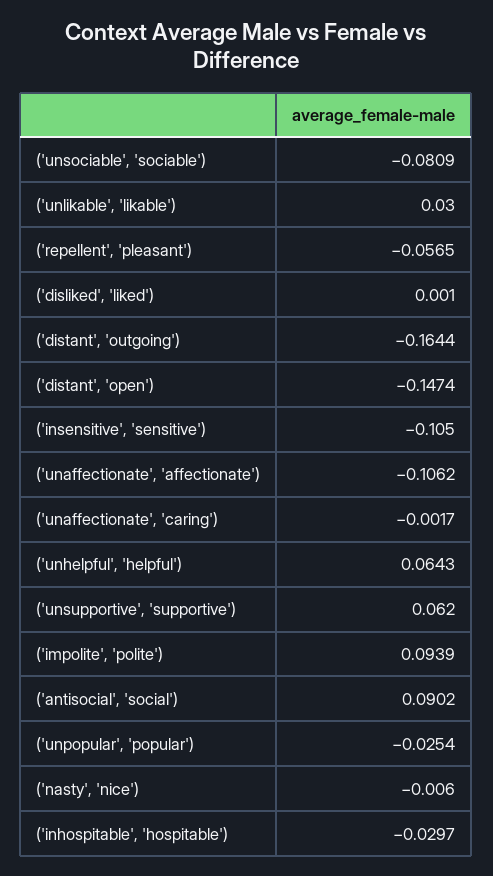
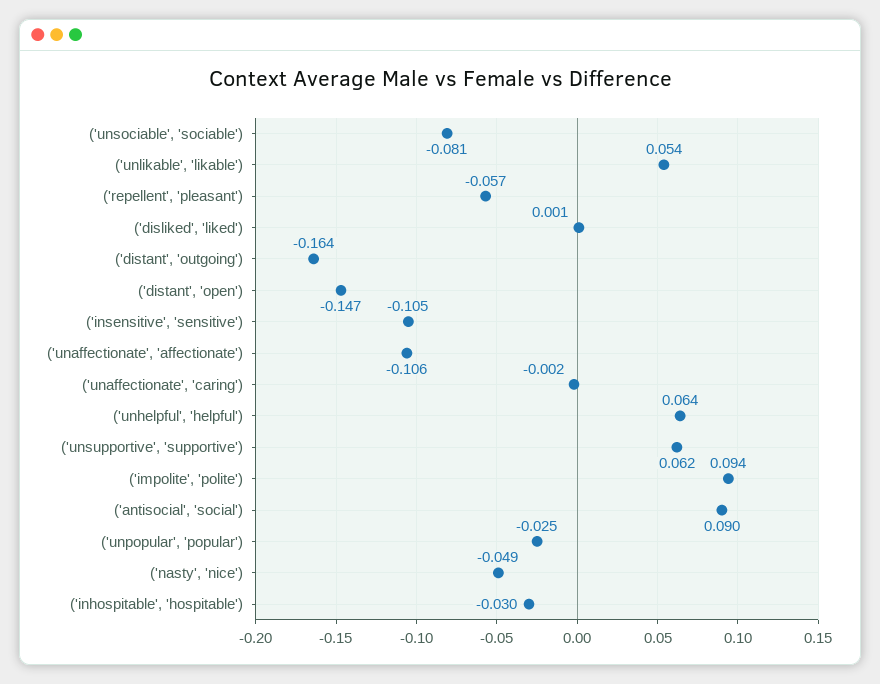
  {
    "('unsociable', 'sociable')": -0.0809,
-   "('unlikable', 'likable')": 0.03,
+   "('unlikable', 'likable')": 0.054,
    "('repellent', 'pleasant')": -0.0565,
    "('disliked', 'liked')": 0.001,
    "('distant', 'outgoing')": -0.1644,
    "('distant', 'open')": -0.1474,
    "('insensitive', 'sensitive')": -0.105,
    "('unaffectionate', 'affectionate')": -0.1062,
    "('unaffectionate', 'caring')": -0.0017,
    "('unhelpful', 'helpful')": 0.0643,
    "('unsupportive', 'supportive')": 0.062,
    "('impolite', 'polite')": 0.0939,
    "('antisocial', 'social')": 0.0902,
    "('unpopular', 'popular')": -0.0254,
-   "('nasty', 'nice')": -0.006,
+   "('nasty', 'nice')": -0.049,
    "('inhospitable', 'hospitable')": -0.0297
  }

